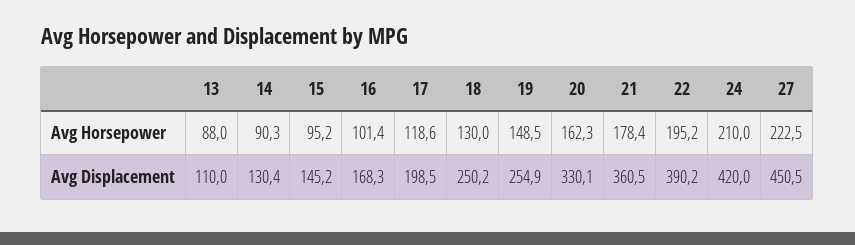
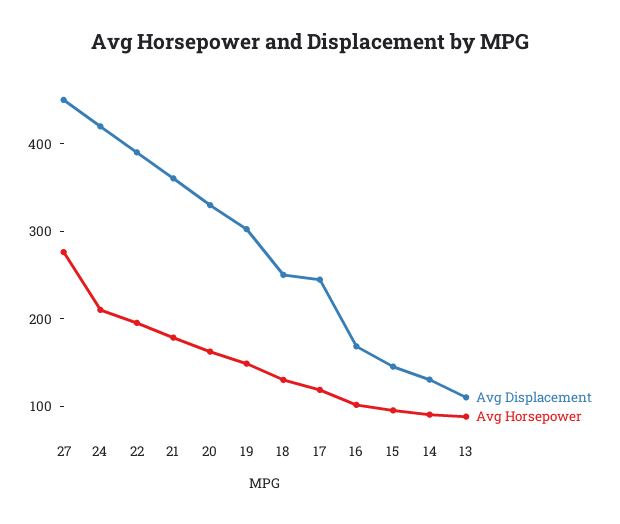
  {
    "Avg Horsepower": {
      "13": 88,
      "14": 90.3,
      "15": 95.2,
      "16": 101.4,
      "17": 118.6,
      "18": 130,
      "19": 148.5,
      "20": 162.3,
      "21": 178.4,
      "22": 195.2,
      "24": 210,
-     "27": 222.5
+     "27": 280
    },
    "Avg Displacement": {
      "13": 110,
      "14": 130.4,
      "15": 145.2,
      "16": 168.3,
-     "17": 198.5,
+     "17": 240,
      "18": 250.2,
-     "19": 254.9,
+     "19": 300,
      "20": 330.1,
      "21": 360.5,
      "22": 390.2,
      "24": 420,
      "27": 450.5
    }
  }

